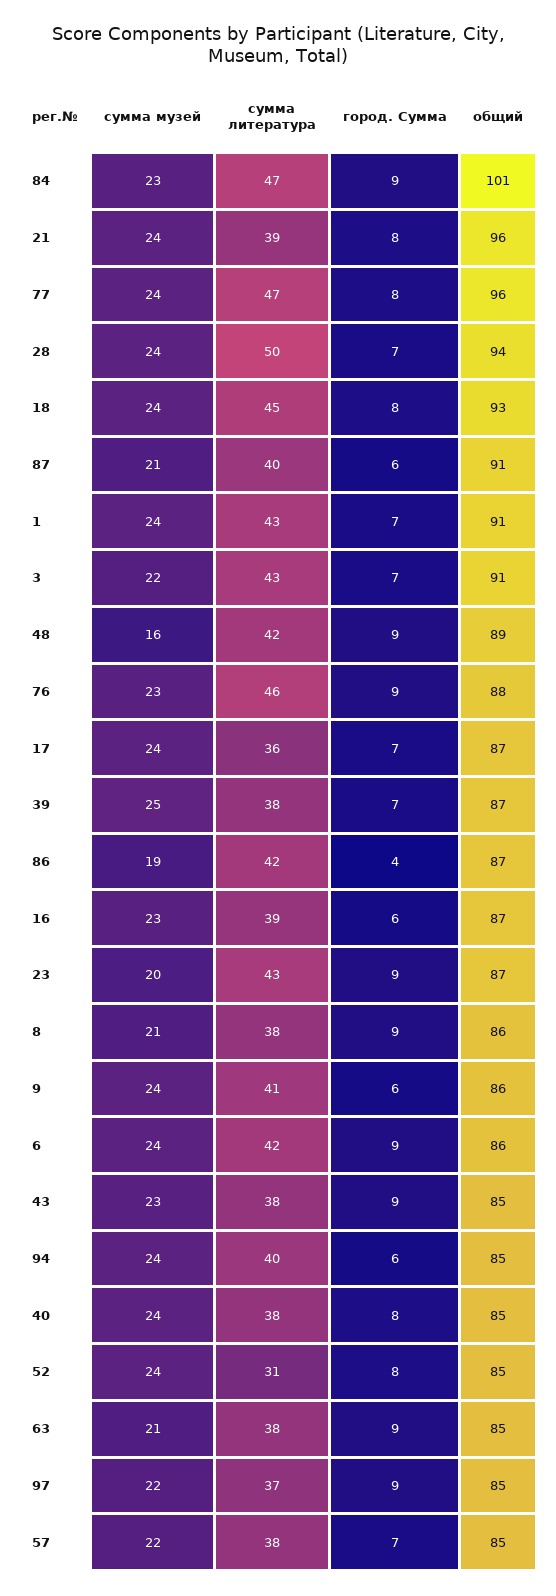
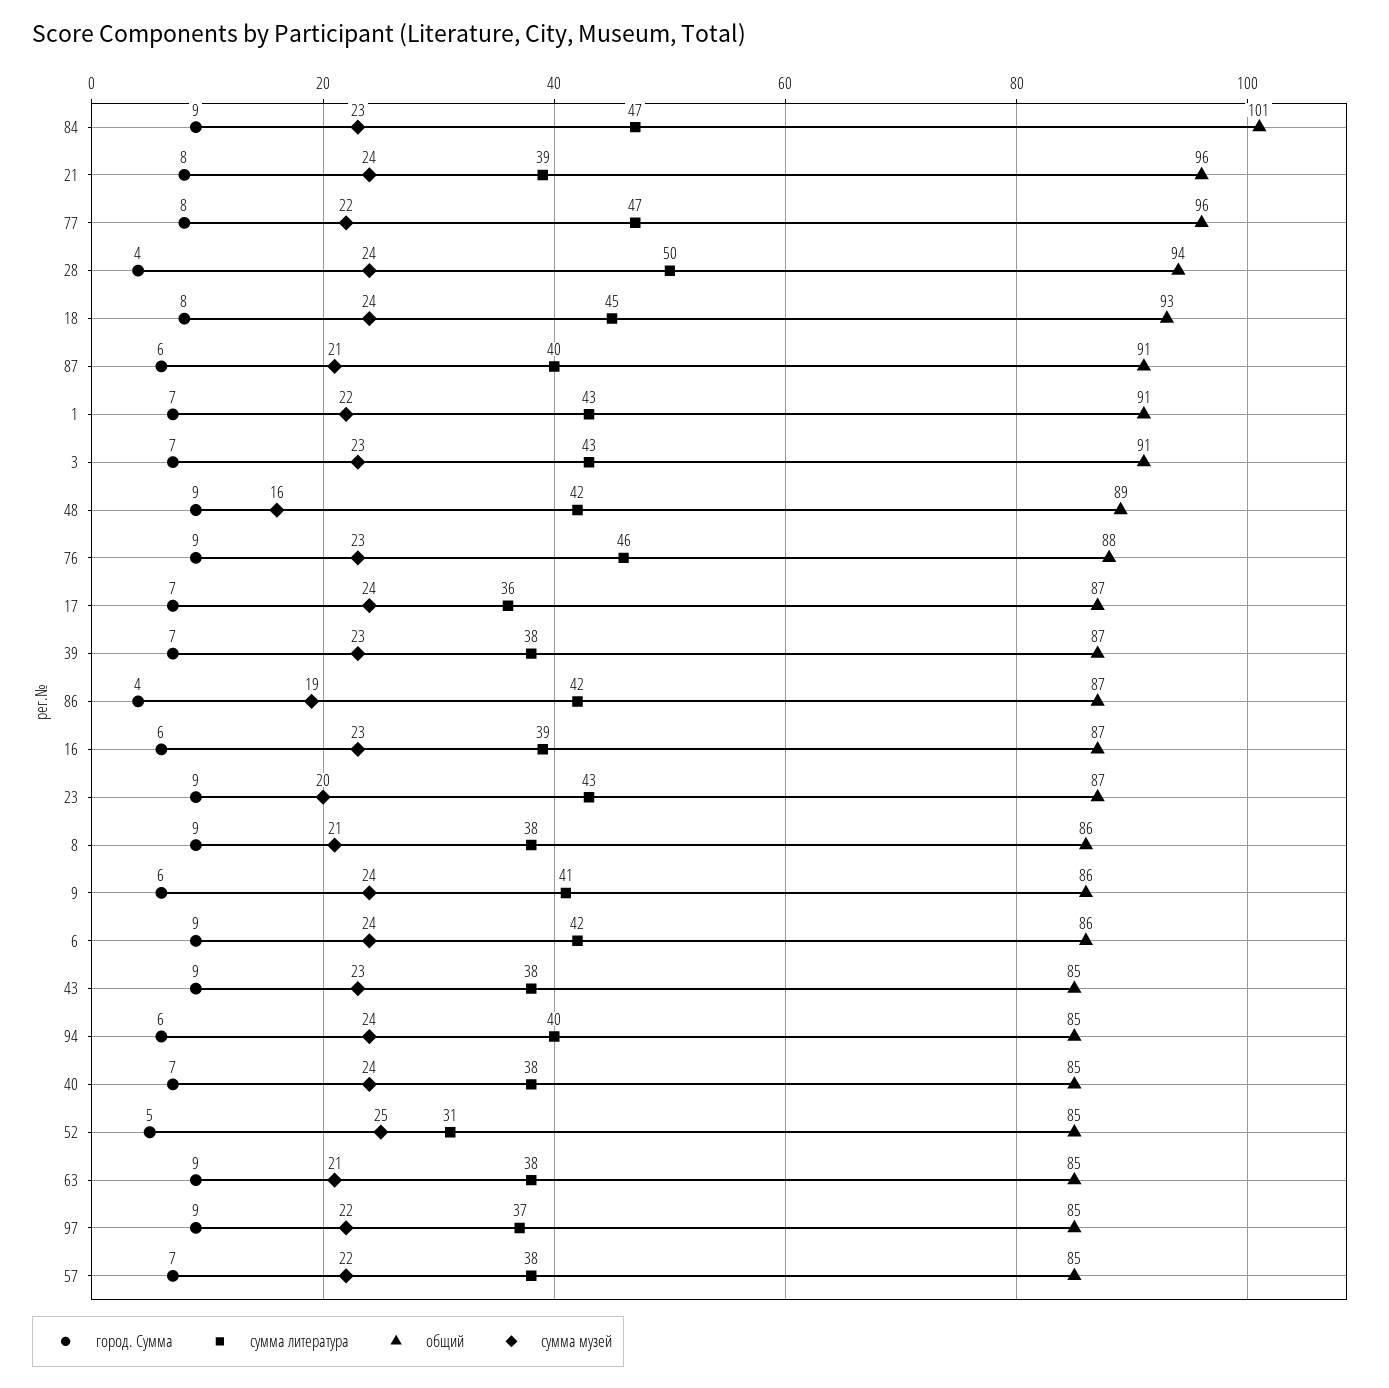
  {
    "сумма музей": {
      "84": 23,
      "21": 24,
-     "77": 24,
+     "77": 22,
      "28": 24,
      "18": 24,
      "87": 21,
-     "1": 24,
+     "1": 22,
-     "3": 22,
+     "3": 23,
      "48": 16,
      "76": 23,
      "17": 24,
-     "39": 25,
+     "39": 23,
      "86": 19,
      "16": 23,
      "23": 20,
      "8": 21,
      "9": 24,
      "6": 24,
      "43": 23,
      "94": 24,
      "40": 24,
-     "52": 24,
+     "52": 25,
      "63": 21,
      "97": 22,
      "57": 22
    },
    "сумма литература": {
      "84": 47,
      "21": 39,
      "77": 47,
      "28": 50,
      "18": 45,
      "87": 40,
      "1": 43,
      "3": 43,
      "48": 42,
      "76": 46,
      "17": 36,
      "39": 38,
      "86": 42,
      "16": 39,
      "23": 43,
      "8": 38,
      "9": 41,
      "6": 42,
      "43": 38,
      "94": 40,
      "40": 38,
      "52": 31,
      "63": 38,
      "97": 37,
      "57": 38
    },
    "город. Сумма": {
      "84": 9,
      "21": 8,
      "77": 8,
-     "28": 7,
+     "28": 4,
      "18": 8,
      "87": 6,
      "1": 7,
      "3": 7,
      "48": 9,
      "76": 9,
      "17": 7,
      "39": 7,
      "86": 4,
      "16": 6,
      "23": 9,
      "8": 9,
      "9": 6,
      "6": 9,
      "43": 9,
      "94": 6,
-     "40": 8,
+     "40": 7,
-     "52": 8,
+     "52": 5,
      "63": 9,
      "97": 9,
      "57": 7
    },
    "общий": {
      "84": 101,
      "21": 96,
      "77": 96,
      "28": 94,
      "18": 93,
      "87": 91,
      "1": 91,
      "3": 91,
      "48": 89,
      "76": 88,
      "17": 87,
      "39": 87,
      "86": 87,
      "16": 87,
      "23": 87,
      "8": 86,
      "9": 86,
      "6": 86,
      "43": 85,
      "94": 85,
      "40": 85,
      "52": 85,
      "63": 85,
      "97": 85,
      "57": 85
    }
  }

